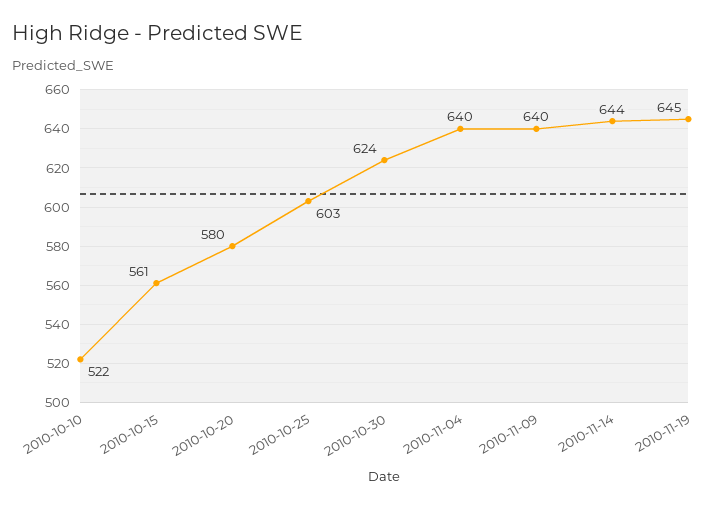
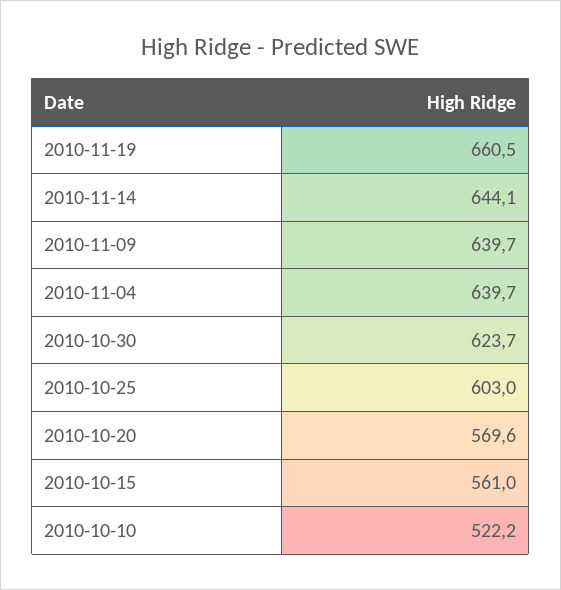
  {
    "2010-10-10": 522.2,
    "2010-10-15": 561,
-   "2010-10-20": 580,
+   "2010-10-20": 569.6,
    "2010-10-25": 603,
    "2010-10-30": 623.7,
    "2010-11-04": 639.7,
    "2010-11-09": 639.7,
    "2010-11-14": 644.1,
-   "2010-11-19": 645
+   "2010-11-19": 660.5
  }

